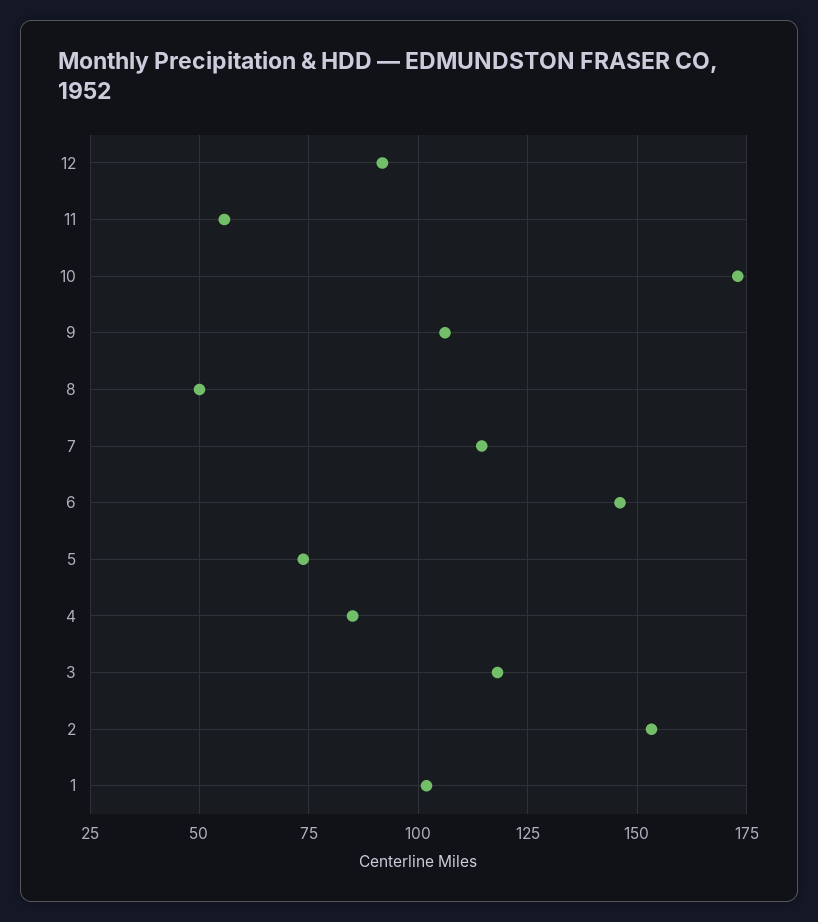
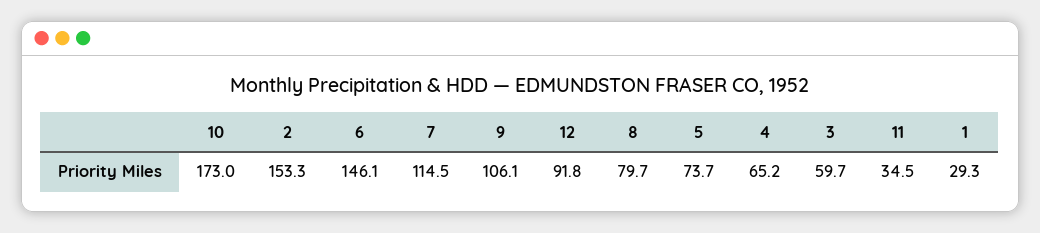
  {
    "12": 91.8,
-   "11": 55,
+   "11": 34.5,
    "10": 173,
    "9": 106.1,
-   "8": 50,
+   "8": 79.7,
    "7": 114.5,
    "6": 146.1,
    "5": 73.7,
-   "4": 85,
+   "4": 65.2,
-   "3": 117.5,
+   "3": 59.7,
    "2": 153.3,
-   "1": 102.5
+   "1": 29.3
  }

